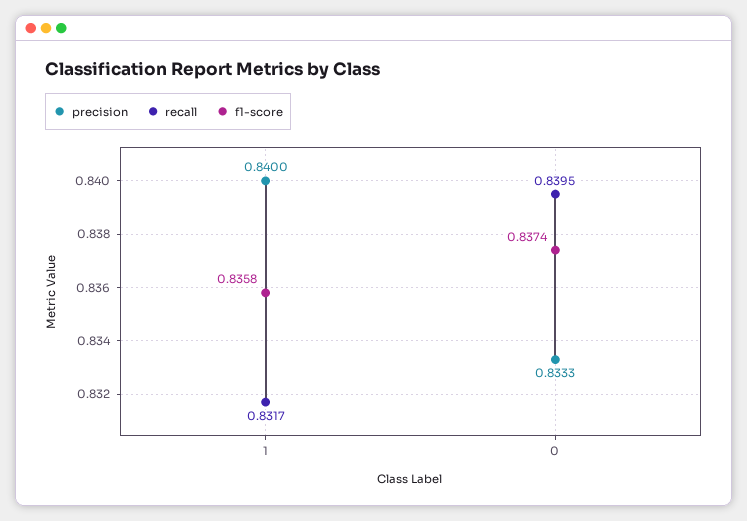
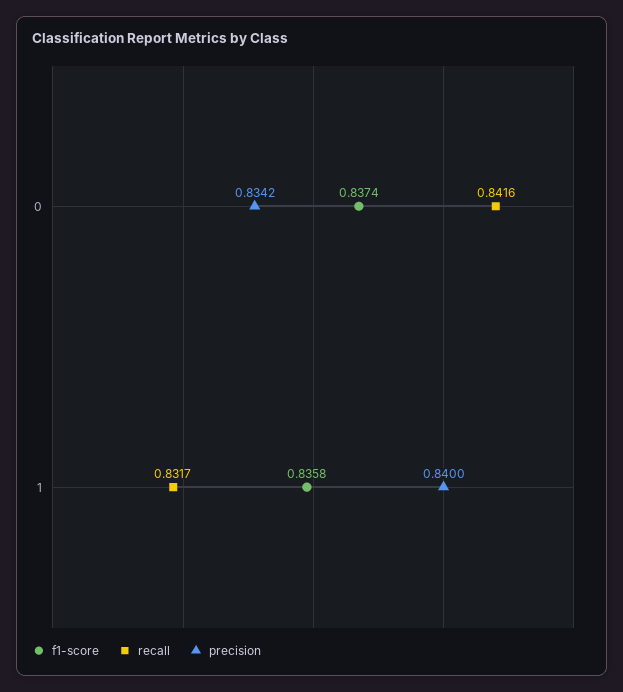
  {
    "precision": {
      "1": 0.84,
-     "0": 0.8333
+     "0": 0.8342
    },
    "recall": {
      "1": 0.8317,
-     "0": 0.8395
+     "0": 0.8416
    },
    "f1-score": {
      "1": 0.8358,
      "0": 0.8374
    }
  }

